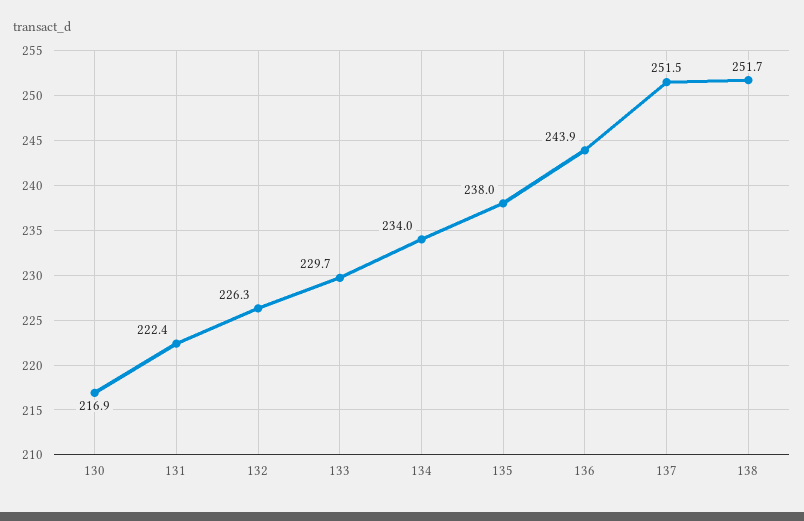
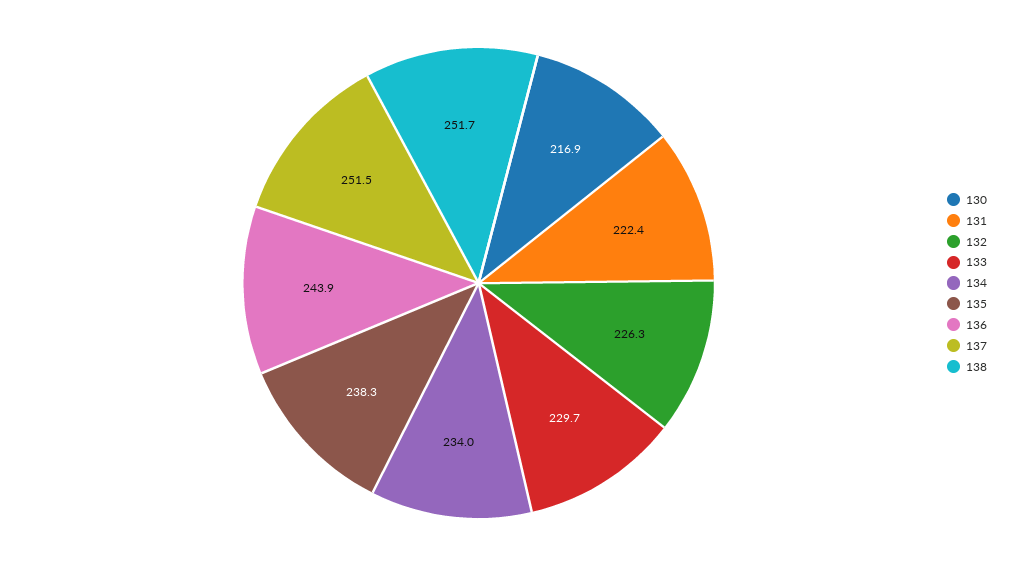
  {
    "130": 216.9,
    "131": 222.4,
    "132": 226.3,
    "133": 229.7,
    "134": 234,
-   "135": 238,
+   "135": 238.3,
    "136": 243.9,
    "137": 251.5,
    "138": 251.7
  }

